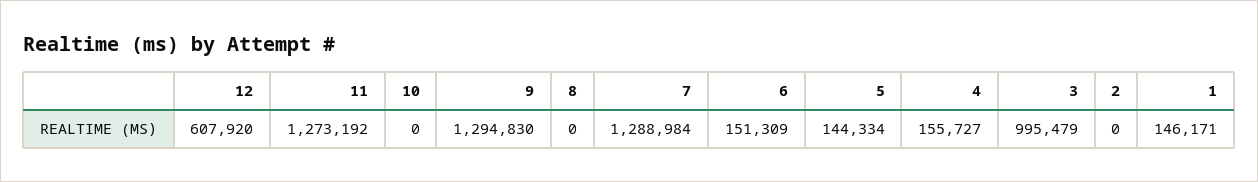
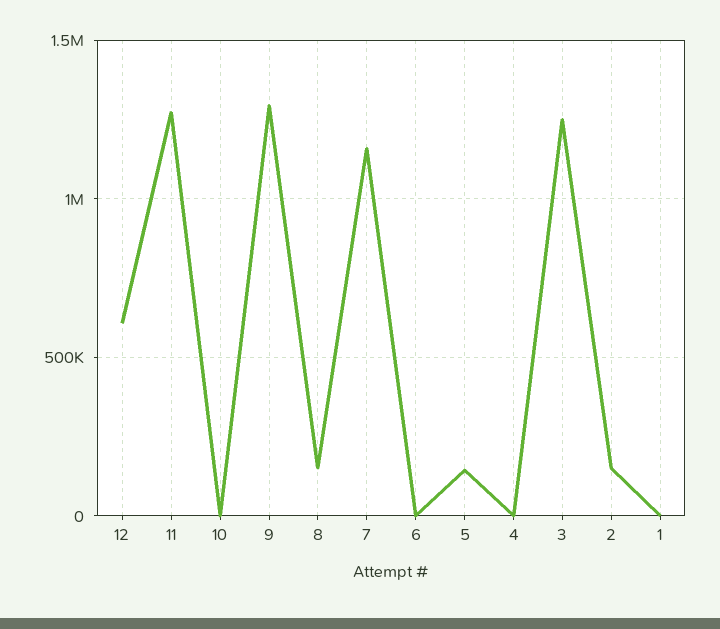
  {
    "12": 607920,
    "11": 1273192,
    "10": 0,
    "9": 1294830,
-   "8": 0,
+   "8": 150000,
-   "7": 1288984,
+   "7": 1150000,
-   "6": 151309,
+   "6": 0,
    "5": 144334,
-   "4": 155727,
+   "4": 0,
-   "3": 995479,
+   "3": 1250000,
-   "2": 0,
+   "2": 150000,
-   "1": 146171
+   "1": 0
  }

